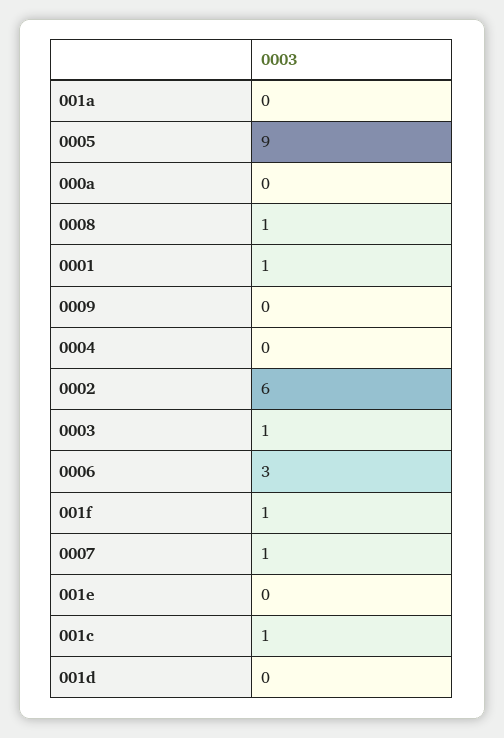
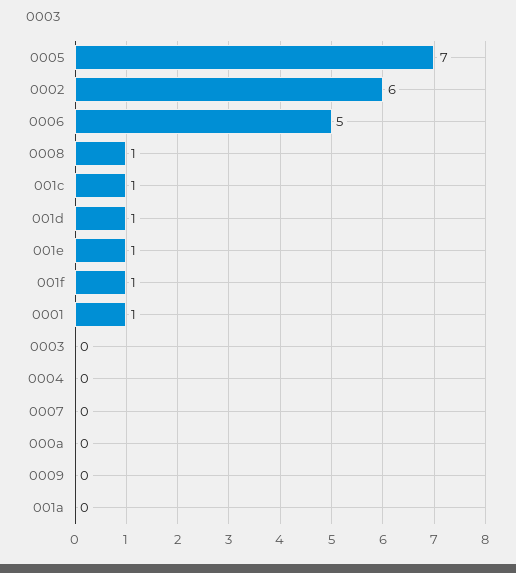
  {
    "001a": 0,
-   "0005": 9,
+   "0005": 7,
    "000a": 0,
    "0008": 1,
    "0001": 1,
    "0009": 0,
    "0004": 0,
    "0002": 6,
-   "0003": 1,
+   "0003": 0,
-   "0006": 3,
+   "0006": 5,
    "001f": 1,
-   "0007": 1,
+   "0007": 0,
-   "001e": 0,
+   "001e": 1,
    "001c": 1,
-   "001d": 0
+   "001d": 1
  }

